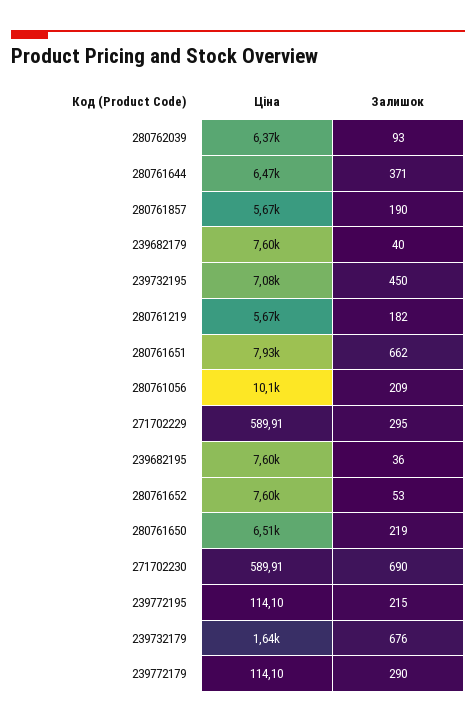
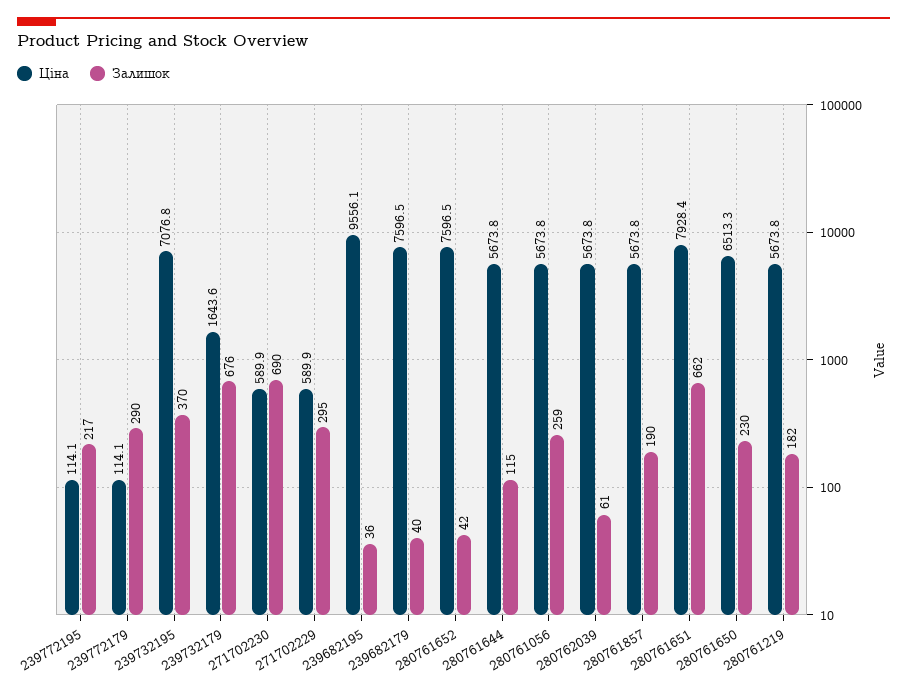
  {
    "Ціна": {
-     "280762039": 6370,
+     "280762039": 5673.8,
-     "280761644": 6470,
+     "280761644": 5673.8,
      "280761857": 5673.8,
      "239682179": 7596.5,
      "239732195": 7076.8,
      "280761219": 5673.8,
      "280761651": 7928.4,
-     "280761056": 10100,
+     "280761056": 5673.8,
      "271702229": 589.91,
-     "239682195": 7600,
+     "239682195": 9556.1,
      "280761652": 7596.5,
      "280761650": 6513.3,
      "271702230": 589.91,
      "239772195": 114.1,
      "239732179": 1643.6,
      "239772179": 114.1
    },
    "Залишок": {
-     "280762039": 93,
+     "280762039": 61,
-     "280761644": 371,
+     "280761644": 115,
      "280761857": 190,
      "239682179": 40,
-     "239732195": 450,
+     "239732195": 370,
      "280761219": 182,
      "280761651": 662,
-     "280761056": 209,
+     "280761056": 259,
      "271702229": 295,
      "239682195": 36,
-     "280761652": 53,
+     "280761652": 42,
-     "280761650": 219,
+     "280761650": 230,
      "271702230": 690,
-     "239772195": 215,
+     "239772195": 217,
      "239732179": 676,
      "239772179": 290
    }
  }

